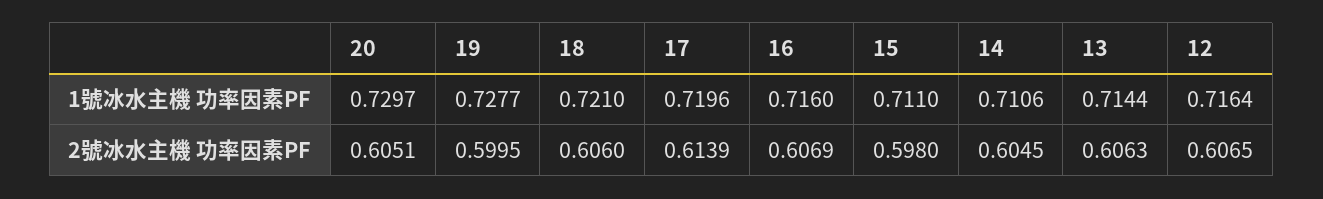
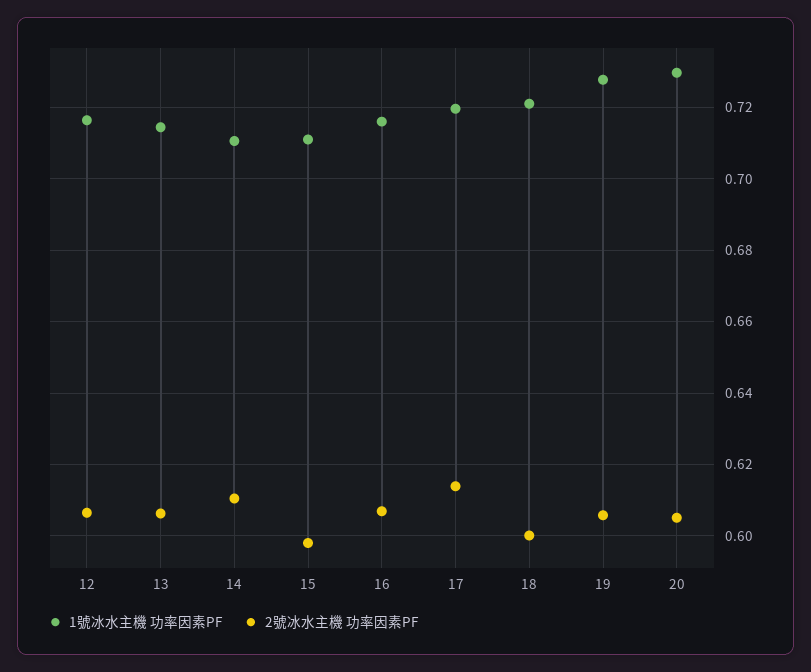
  {
    "1號冰水主機 功率因素PF": {
      "20": 0.7297,
      "19": 0.7277,
      "18": 0.721,
      "17": 0.7196,
      "16": 0.716,
      "15": 0.711,
      "14": 0.7106,
      "13": 0.7144,
      "12": 0.7164
    },
    "2號冰水主機 功率因素PF": {
      "20": 0.6051,
-     "19": 0.5995,
+     "19": 0.606,
-     "18": 0.606,
+     "18": 0.6,
      "17": 0.6139,
      "16": 0.6069,
      "15": 0.598,
-     "14": 0.6045,
+     "14": 0.61,
      "13": 0.6063,
      "12": 0.6065
    }
  }

